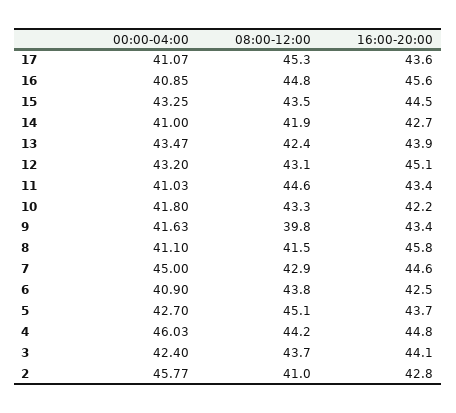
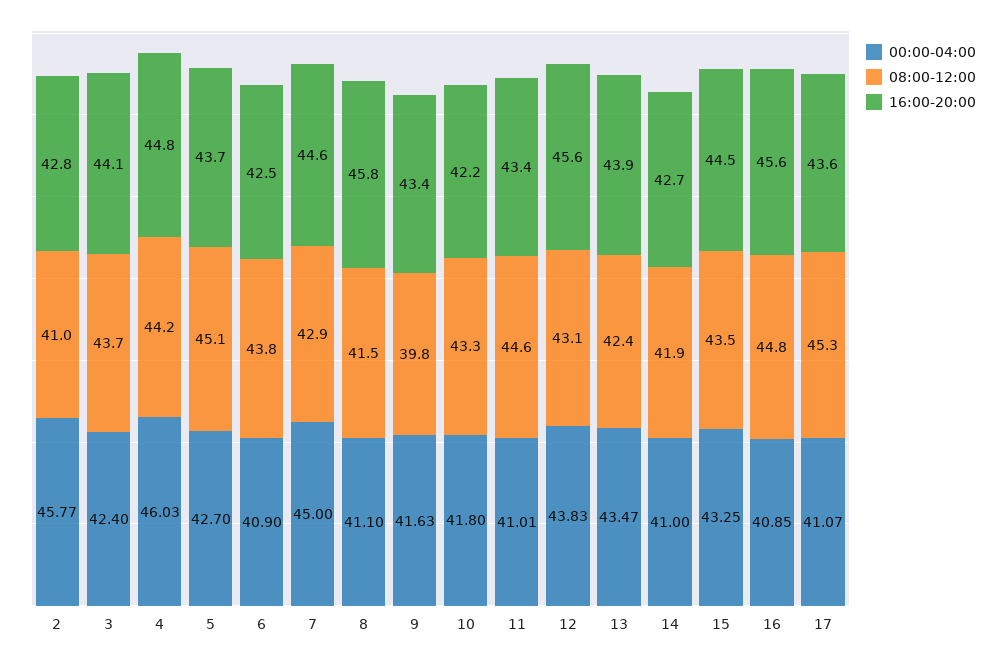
  {
    "00:00-04:00": {
      "17": 41.07,
      "16": 40.85,
      "15": 43.25,
      "14": 41,
      "13": 43.47,
-     "12": 43.2,
+     "12": 43.83,
-     "11": 41.03,
+     "11": 41.01,
      "10": 41.8,
      "9": 41.63,
      "8": 41.1,
      "7": 45,
      "6": 40.9,
      "5": 42.7,
      "4": 46.03,
      "3": 42.4,
      "2": 45.77
    },
    "08:00-12:00": {
      "17": 45.3,
      "16": 44.8,
      "15": 43.5,
      "14": 41.9,
      "13": 42.4,
      "12": 43.1,
      "11": 44.6,
      "10": 43.3,
      "9": 39.8,
      "8": 41.5,
      "7": 42.9,
      "6": 43.8,
      "5": 45.1,
      "4": 44.2,
      "3": 43.7,
      "2": 41
    },
    "16:00-20:00": {
      "17": 43.6,
      "16": 45.6,
      "15": 44.5,
      "14": 42.7,
      "13": 43.9,
-     "12": 45.1,
+     "12": 45.6,
      "11": 43.4,
      "10": 42.2,
      "9": 43.4,
      "8": 45.8,
      "7": 44.6,
      "6": 42.5,
      "5": 43.7,
      "4": 44.8,
      "3": 44.1,
      "2": 42.8
    }
  }

